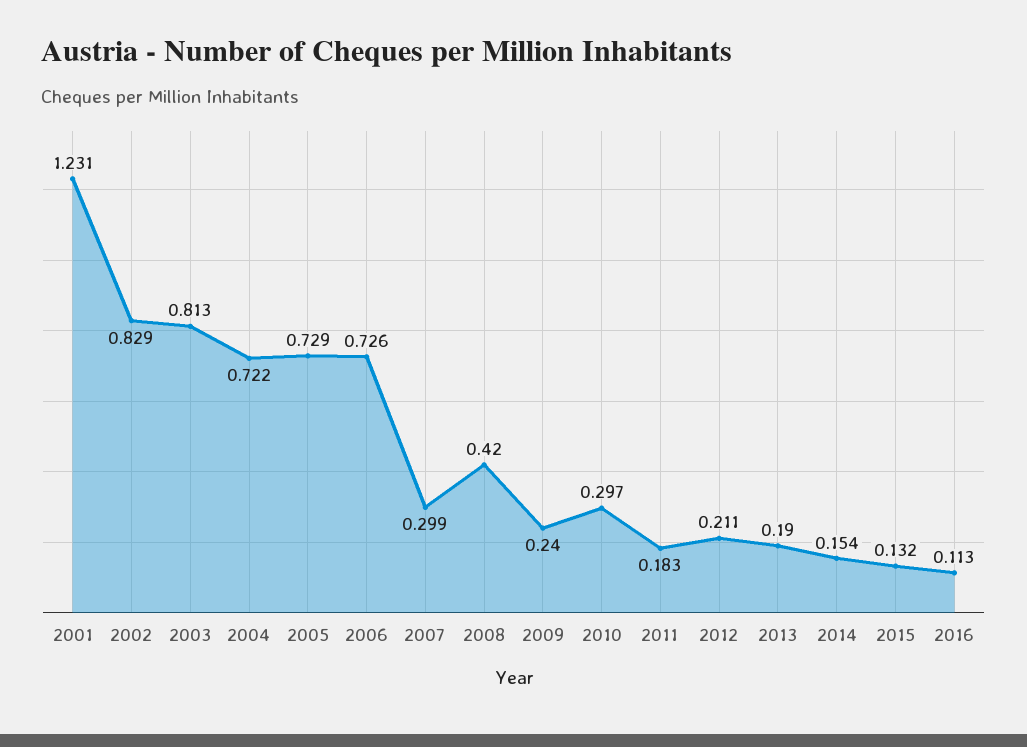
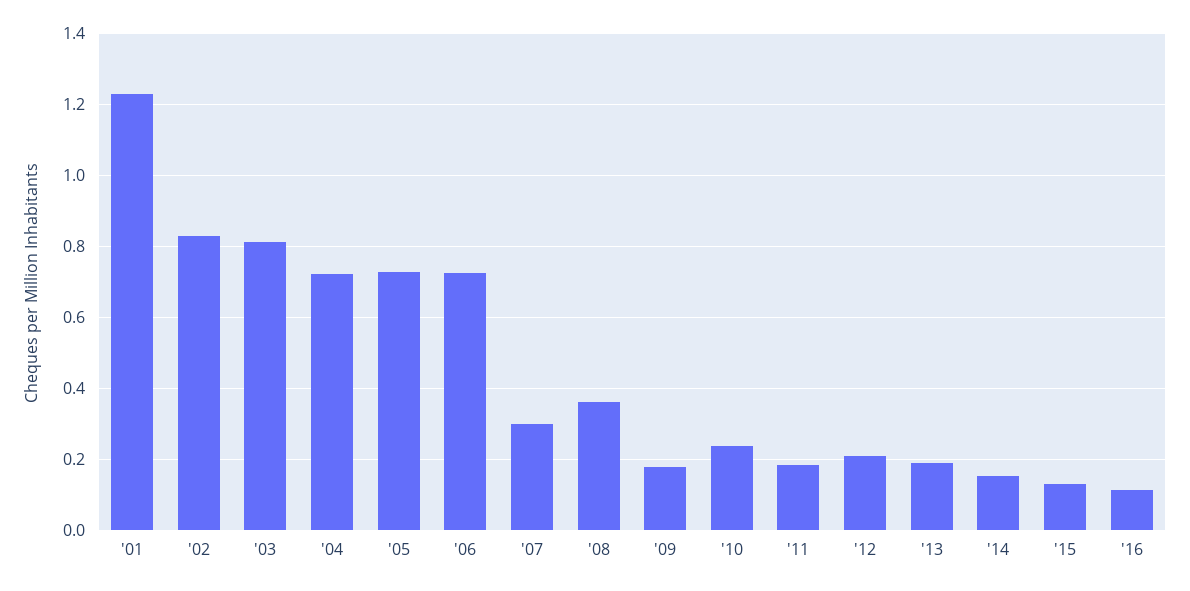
  {
    "2001": 1.231,
    "2002": 0.829,
    "2003": 0.813,
    "2004": 0.722,
    "2005": 0.729,
    "2006": 0.726,
    "2007": 0.299,
-   "2008": 0.42,
+   "2008": 0.36,
-   "2009": 0.24,
+   "2009": 0.18,
-   "2010": 0.297,
+   "2010": 0.24,
    "2011": 0.183,
    "2012": 0.211,
    "2013": 0.19,
    "2014": 0.154,
    "2015": 0.132,
    "2016": 0.113
  }

